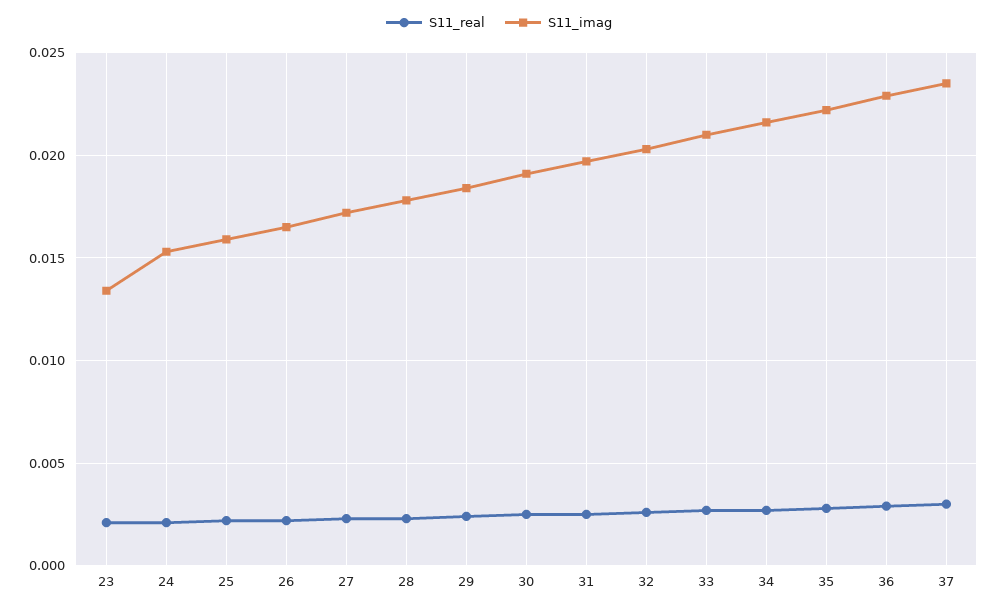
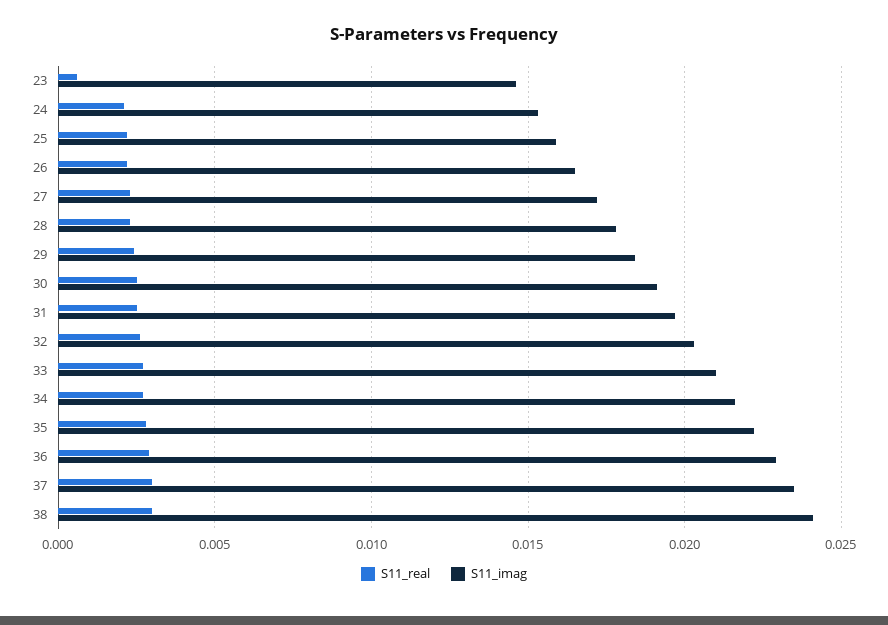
  {
    "S11_real": {
-     "23": 0.002,
+     "23": 0.0005,
      "24": 0.002,
      "25": 0.002,
      "26": 0.002,
      "27": 0.0025,
      "28": 0.0025,
      "29": 0.0025,
      "30": 0.0025,
      "31": 0.0025,
      "32": 0.0025,
      "33": 0.0025,
      "34": 0.0025,
      "35": 0.003,
      "36": 0.003,
-     "37": 0.003
+     "37": 0.003,
+     "38": 0.003
    },
    "S11_imag": {
-     "23": 0.0135,
+     "23": 0.0145,
      "24": 0.0155,
      "25": 0.016,
      "26": 0.0165,
      "27": 0.017,
      "28": 0.018,
      "29": 0.0185,
      "30": 0.019,
      "31": 0.0195,
      "32": 0.0205,
      "33": 0.021,
      "34": 0.0215,
      "35": 0.022,
      "36": 0.023,
-     "37": 0.0235
+     "37": 0.0235,
+     "38": 0.024
    }
  }

